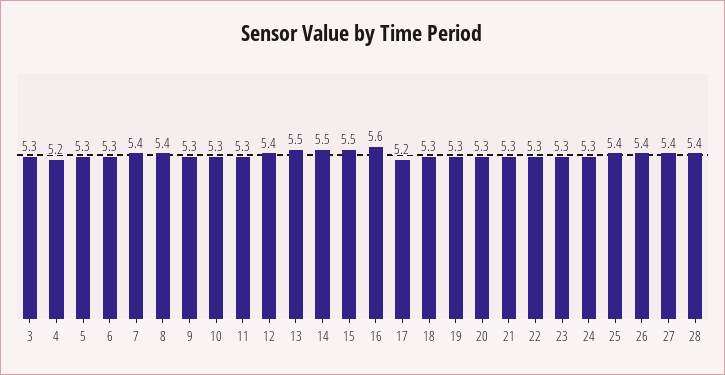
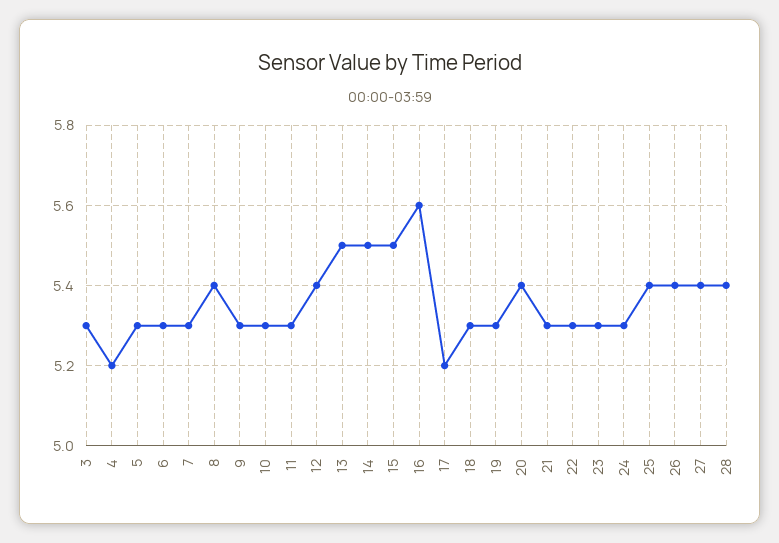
  {
    "3": 5.3,
    "4": 5.2,
    "5": 5.3,
    "6": 5.3,
-   "7": 5.4,
+   "7": 5.3,
    "8": 5.4,
    "9": 5.3,
    "10": 5.3,
    "11": 5.3,
    "12": 5.4,
    "13": 5.5,
    "14": 5.5,
    "15": 5.5,
    "16": 5.6,
    "17": 5.2,
    "18": 5.3,
    "19": 5.3,
-   "20": 5.3,
+   "20": 5.4,
    "21": 5.3,
    "22": 5.3,
    "23": 5.3,
    "24": 5.3,
    "25": 5.4,
    "26": 5.4,
    "27": 5.4,
    "28": 5.4
  }

